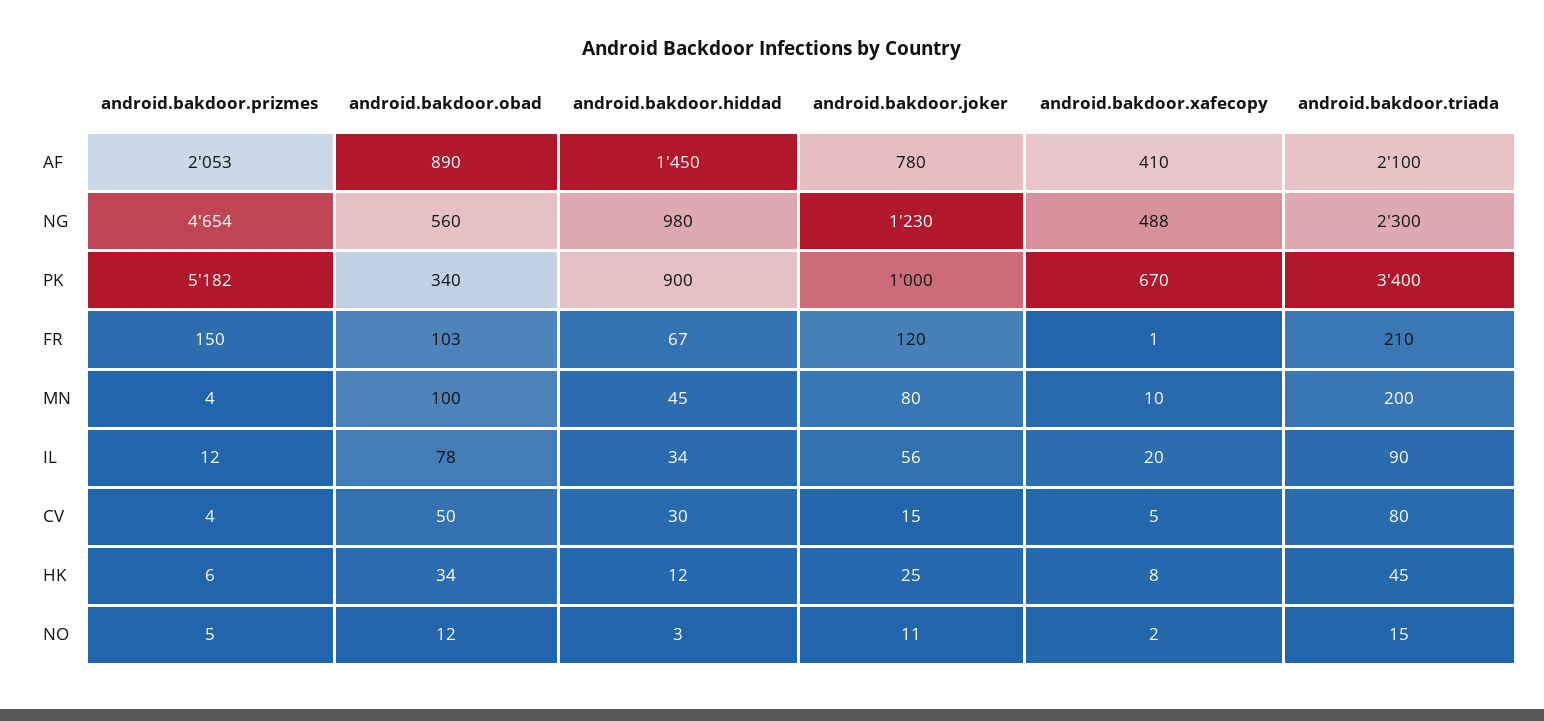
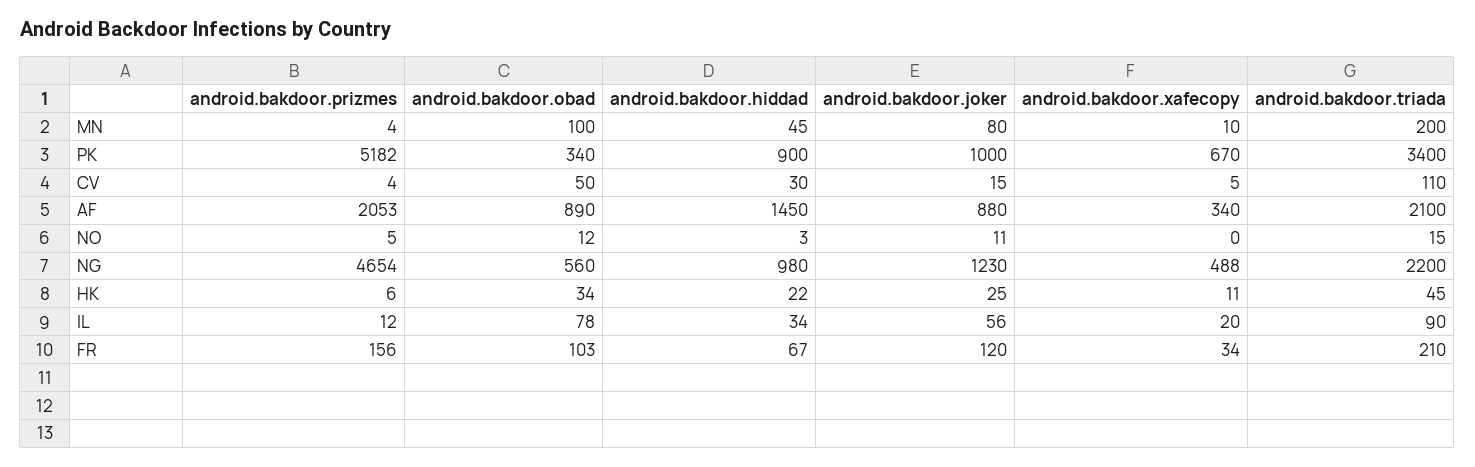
  {
    "android.bakdoor.prizmes": {
      "AF": 2053,
      "NG": 4654,
      "PK": 5182,
-     "FR": 150,
+     "FR": 156,
      "MN": 4,
      "IL": 12,
      "CV": 4,
      "HK": 6,
      "NO": 5
    },
    "android.bakdoor.obad": {
      "AF": 890,
      "NG": 560,
      "PK": 340,
      "FR": 103,
      "MN": 100,
      "IL": 78,
      "CV": 50,
      "HK": 34,
      "NO": 12
    },
    "android.bakdoor.hiddad": {
      "AF": 1450,
      "NG": 980,
      "PK": 900,
      "FR": 67,
      "MN": 45,
      "IL": 34,
      "CV": 30,
-     "HK": 12,
+     "HK": 22,
      "NO": 3
    },
    "android.bakdoor.joker": {
-     "AF": 780,
+     "AF": 880,
      "NG": 1230,
      "PK": 1000,
      "FR": 120,
      "MN": 80,
      "IL": 56,
      "CV": 15,
      "HK": 25,
      "NO": 11
    },
    "android.bakdoor.xafecopy": {
-     "AF": 410,
+     "AF": 340,
      "NG": 488,
      "PK": 670,
-     "FR": 1,
+     "FR": 34,
      "MN": 10,
      "IL": 20,
      "CV": 5,
-     "HK": 8,
+     "HK": 11,
-     "NO": 2
+     "NO": 0
    },
    "android.bakdoor.triada": {
      "AF": 2100,
-     "NG": 2300,
+     "NG": 2200,
      "PK": 3400,
      "FR": 210,
      "MN": 200,
      "IL": 90,
-     "CV": 80,
+     "CV": 110,
      "HK": 45,
      "NO": 15
    }
  }

